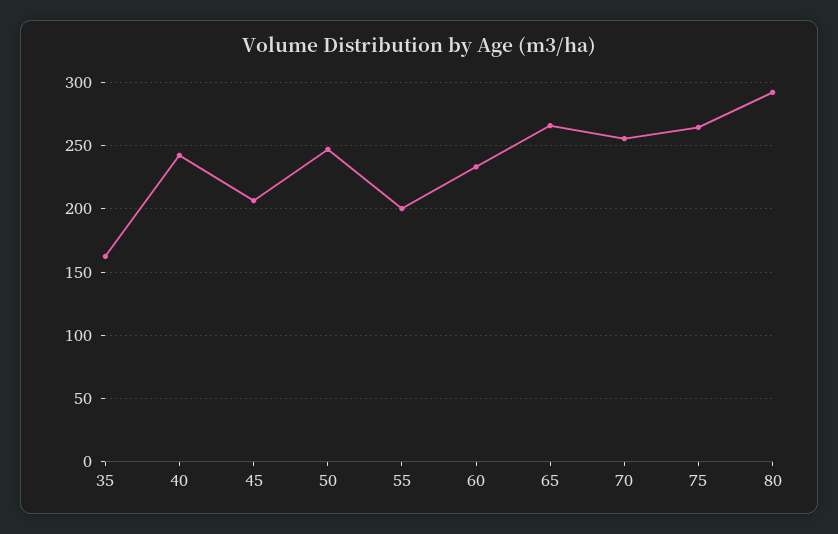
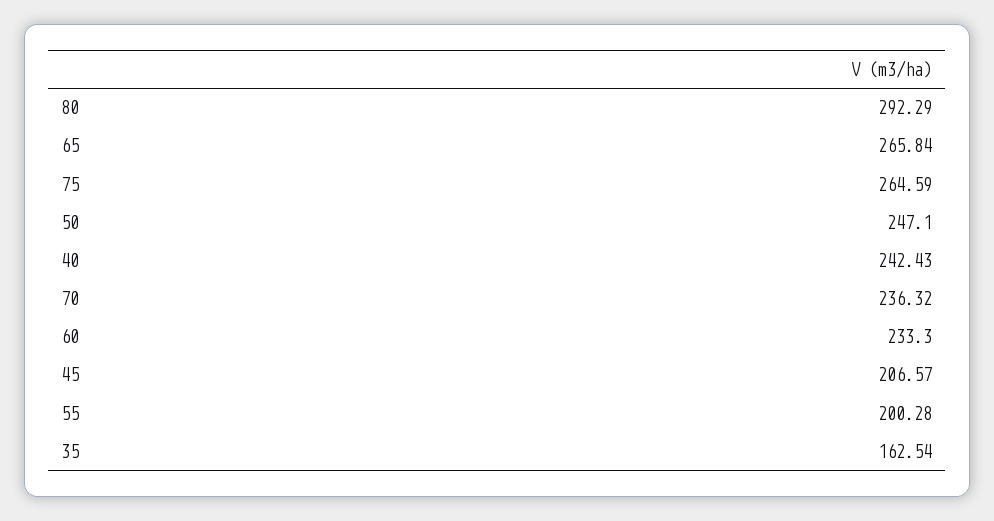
  {
    "35": 162.54,
    "40": 242.43,
    "45": 206.57,
    "50": 247.1,
    "55": 200.28,
    "60": 233.3,
    "65": 265.84,
-   "70": 255,
+   "70": 236.32,
    "75": 264.59,
    "80": 292.29
  }

